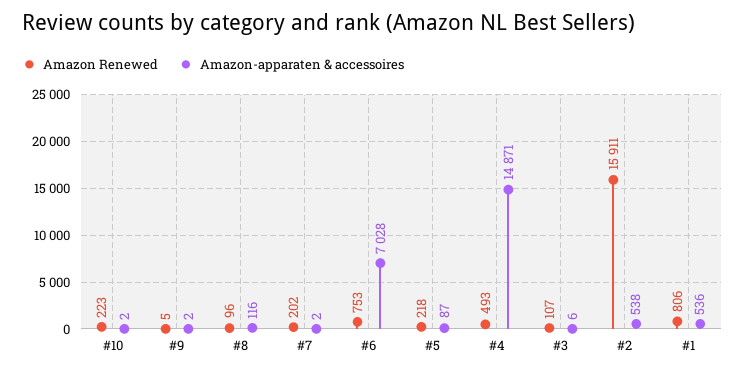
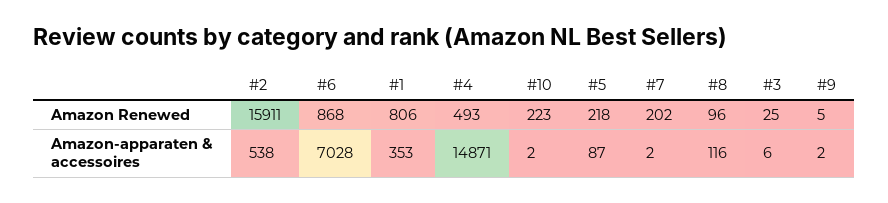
  {
    "Amazon Renewed": {
      "#10": 223,
      "#9": 5,
      "#8": 96,
      "#7": 202,
-     "#6": 753,
+     "#6": 868,
      "#5": 218,
      "#4": 493,
-     "#3": 107,
+     "#3": 25,
      "#2": 15911,
      "#1": 806
    },
    "Amazon-apparaten & accessoires": {
      "#10": 2,
      "#9": 2,
      "#8": 116,
      "#7": 2,
      "#6": 7028,
      "#5": 87,
      "#4": 14871,
      "#3": 6,
      "#2": 538,
-     "#1": 536
+     "#1": 353
    }
  }

